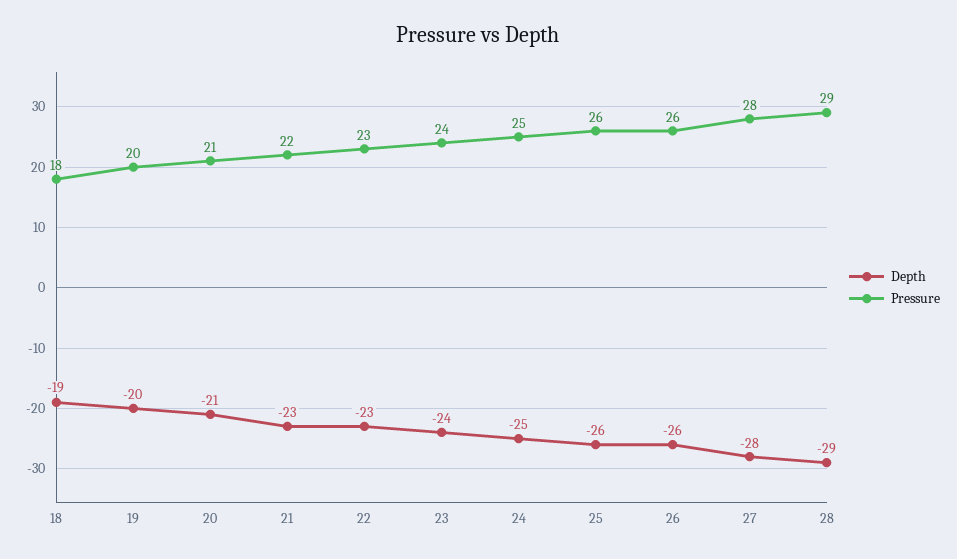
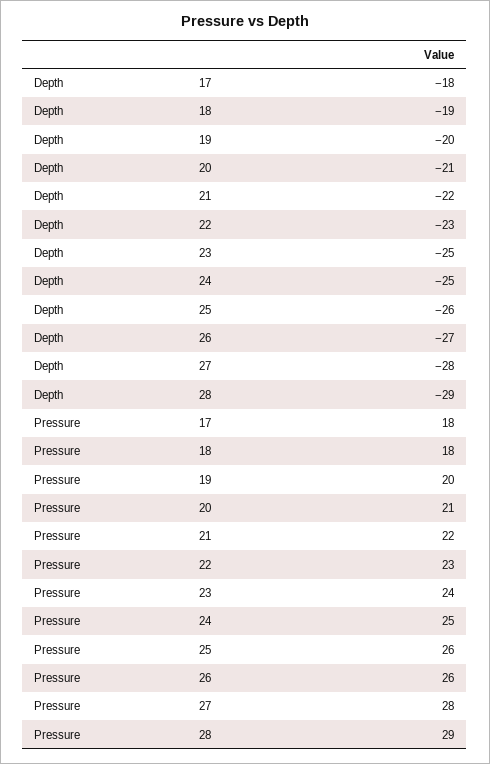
  {
    "Depth": {
      "18": -19,
      "19": -20,
      "20": -21,
-     "21": -23,
+     "21": -22,
      "22": -23,
-     "23": -24,
+     "23": -25,
      "24": -25,
      "25": -26,
-     "26": -26,
+     "26": -27,
      "27": -28,
-     "28": -29
+     "28": -29,
+     "17": -18
    },
    "Pressure": {
      "18": 18,
      "19": 20,
      "20": 21,
      "21": 22,
      "22": 23,
      "23": 24,
      "24": 25,
      "25": 26,
      "26": 26,
      "27": 28,
-     "28": 29
+     "28": 29,
+     "17": 18
    }
  }

